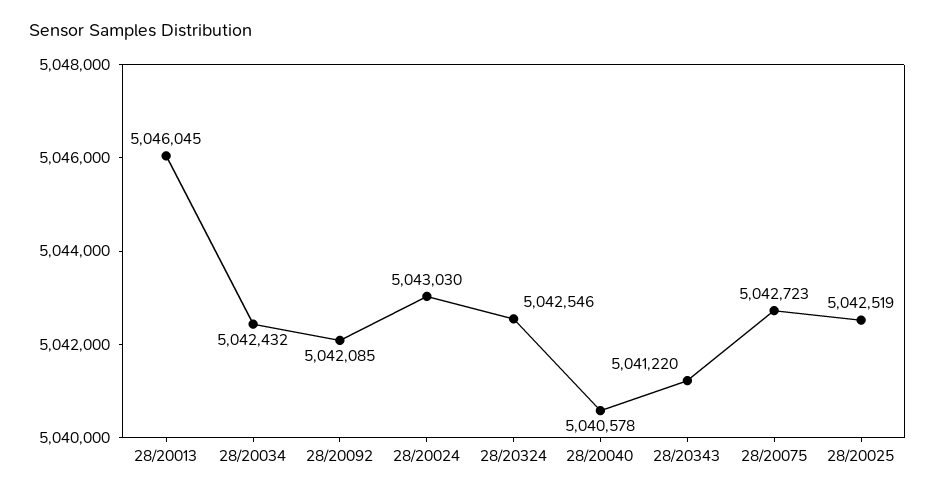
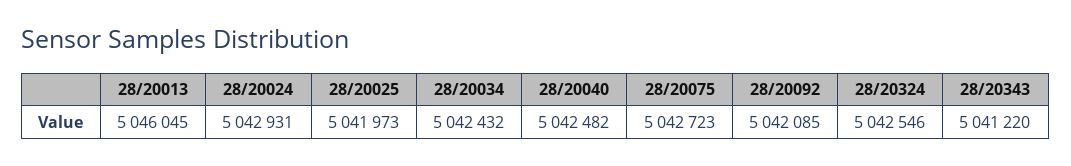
  {
    "28/20013": 5046045,
    "28/20034": 5042432,
    "28/20092": 5042085,
-   "28/20024": 5043030,
+   "28/20024": 5042931,
    "28/20324": 5042546,
-   "28/20040": 5040578,
+   "28/20040": 5042482,
    "28/20343": 5041220,
    "28/20075": 5042723,
-   "28/20025": 5042519
+   "28/20025": 5041973
  }

